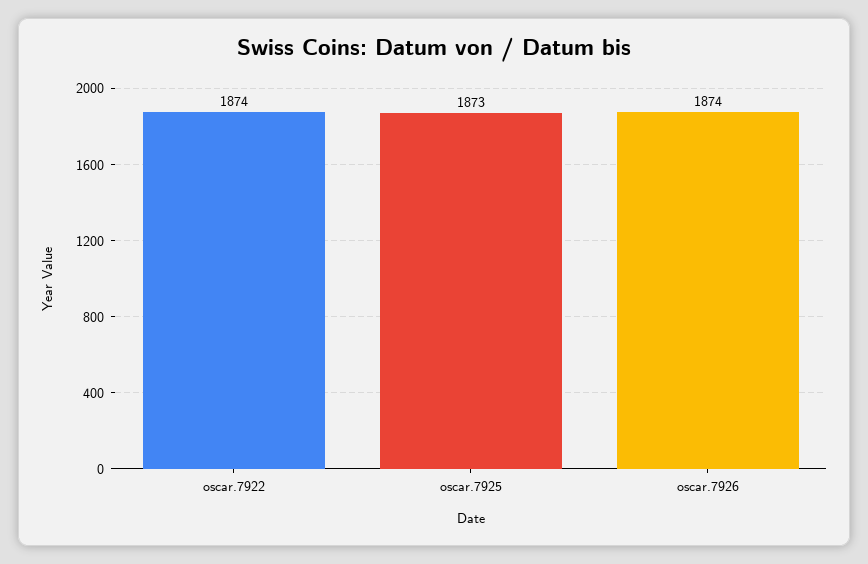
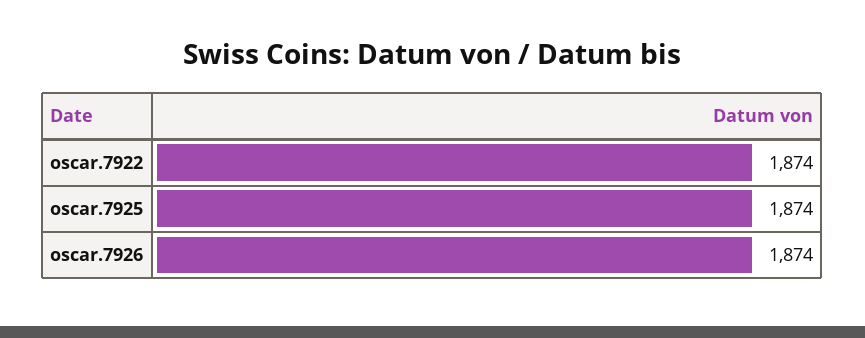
  {
    "oscar.7922": 1874,
-   "oscar.7925": 1873,
+   "oscar.7925": 1874,
    "oscar.7926": 1874
  }

